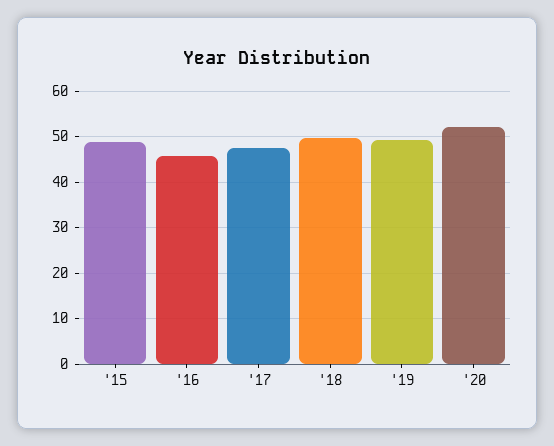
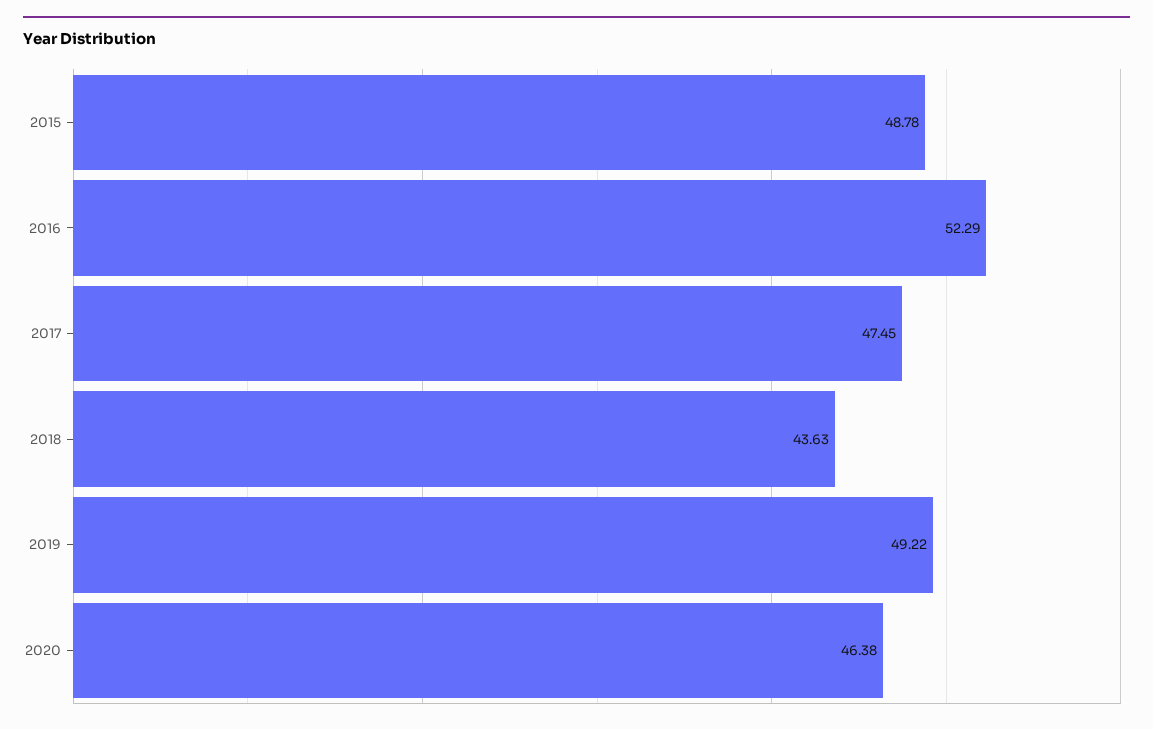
  {
    "'15": 48.78,
-   "'16": 46,
+   "'16": 52.29,
    "'17": 47.45,
-   "'18": 50,
+   "'18": 43.63,
    "'19": 49.22,
-   "'20": 52
+   "'20": 46.38
  }

